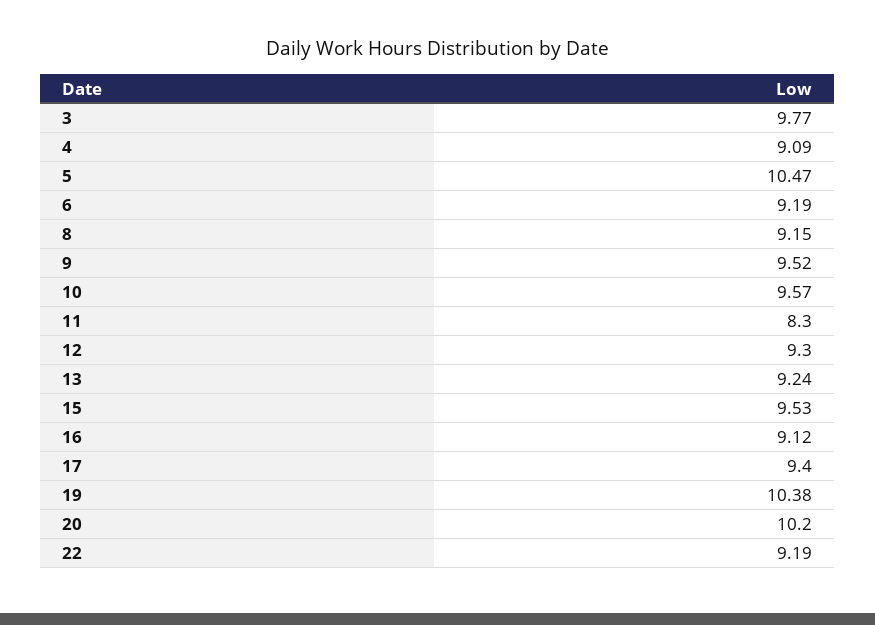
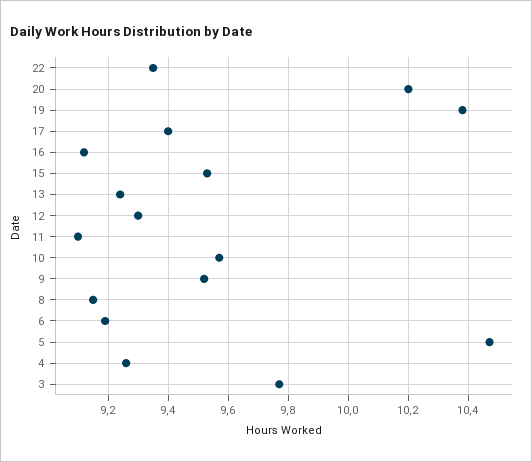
  {
    "3": 9.77,
-   "4": 9.09,
+   "4": 9.25,
    "5": 10.47,
    "6": 9.19,
    "8": 9.15,
    "9": 9.52,
    "10": 9.57,
-   "11": 8.3,
+   "11": 9.1,
    "12": 9.3,
    "13": 9.24,
    "15": 9.53,
    "16": 9.12,
    "17": 9.4,
    "19": 10.38,
    "20": 10.2,
-   "22": 9.19
+   "22": 9.35
  }

